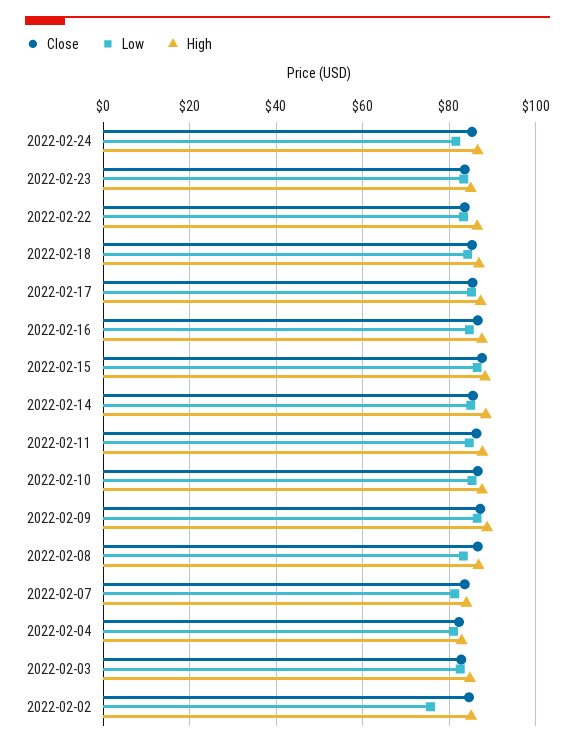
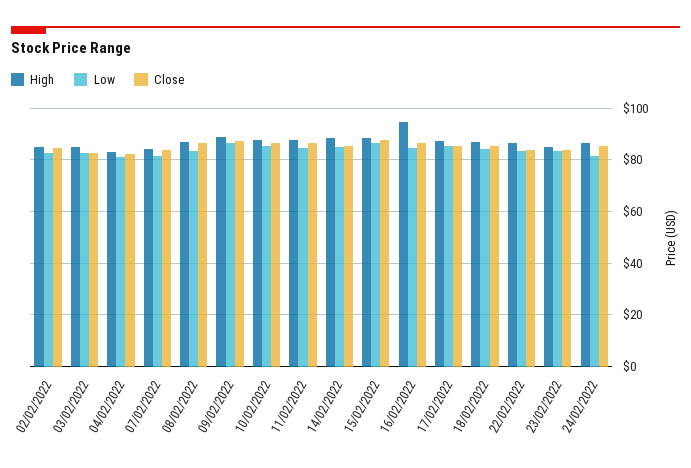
  {
    "Close": {
      "2022-02-24": 86,
      "2022-02-23": 84,
      "2022-02-22": 84,
      "2022-02-18": 86,
      "2022-02-17": 86,
      "2022-02-16": 86,
      "2022-02-15": 88,
      "2022-02-14": 86,
      "2022-02-11": 86,
      "2022-02-10": 86,
      "2022-02-09": 88,
      "2022-02-08": 86,
      "2022-02-07": 84,
      "2022-02-04": 82,
      "2022-02-03": 82,
      "2022-02-02": 84
    },
    "Low": {
      "2022-02-24": 82,
      "2022-02-23": 84,
      "2022-02-22": 84,
      "2022-02-18": 84,
      "2022-02-17": 86,
      "2022-02-16": 84,
      "2022-02-15": 86,
      "2022-02-14": 86,
      "2022-02-11": 84,
      "2022-02-10": 86,
      "2022-02-09": 86,
      "2022-02-08": 84,
      "2022-02-07": 82,
      "2022-02-04": 82,
      "2022-02-03": 82,
-     "2022-02-02": 76
+     "2022-02-02": 82.5
    },
    "High": {
      "2022-02-24": 86,
      "2022-02-23": 86,
      "2022-02-22": 86,
      "2022-02-18": 86,
      "2022-02-17": 88,
-     "2022-02-16": 88,
+     "2022-02-16": 95,
      "2022-02-15": 88,
      "2022-02-14": 88,
      "2022-02-11": 88,
      "2022-02-10": 88,
      "2022-02-09": 88,
      "2022-02-08": 86,
      "2022-02-07": 84,
      "2022-02-04": 82,
      "2022-02-03": 84,
      "2022-02-02": 86
    }
  }

